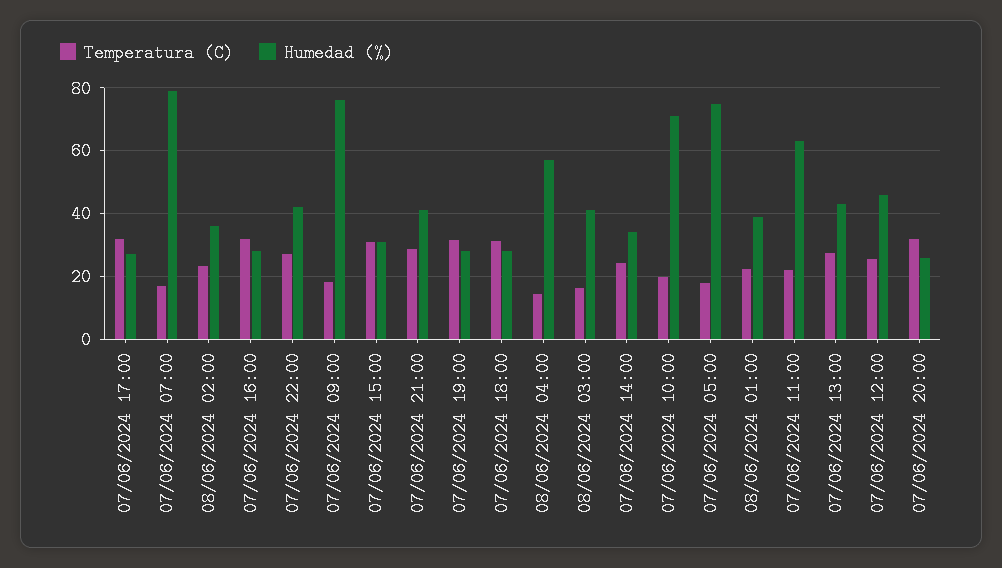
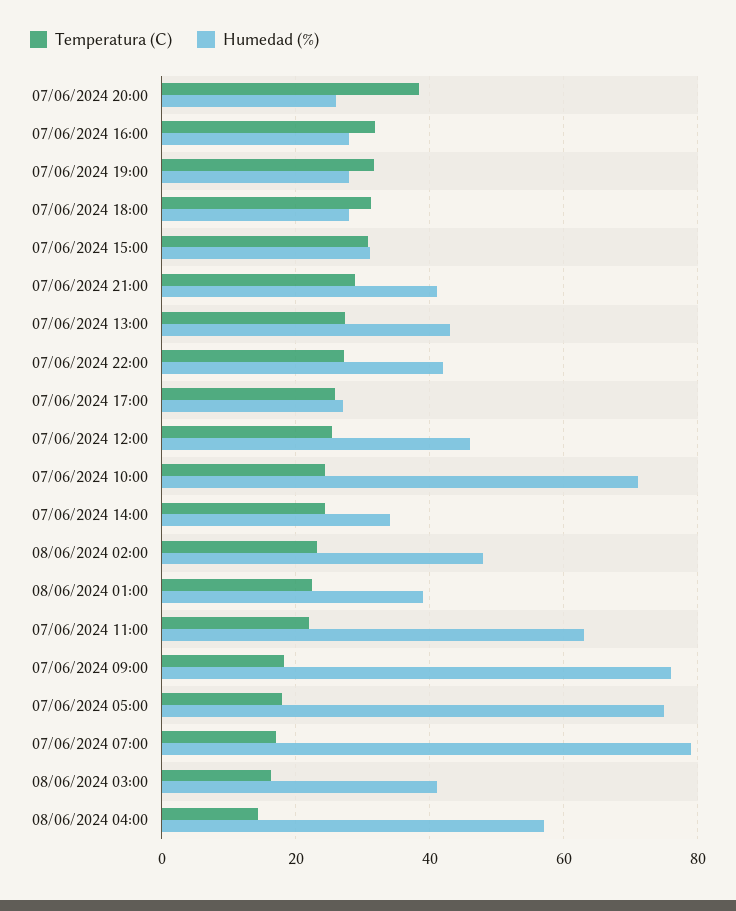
  {
    "Temperatura (C)": {
-     "07/06/2024 17:00": 32,
+     "07/06/2024 17:00": 26,
      "07/06/2024 07:00": 18,
      "08/06/2024 02:00": 24,
      "07/06/2024 16:00": 32,
      "07/06/2024 22:00": 28,
      "07/06/2024 09:00": 18,
      "07/06/2024 15:00": 30,
      "07/06/2024 21:00": 28,
      "07/06/2024 19:00": 32,
      "07/06/2024 18:00": 32,
      "08/06/2024 04:00": 14,
      "08/06/2024 03:00": 16,
      "07/06/2024 14:00": 24,
-     "07/06/2024 10:00": 20,
+     "07/06/2024 10:00": 24,
      "07/06/2024 05:00": 18,
      "08/06/2024 01:00": 22,
      "07/06/2024 11:00": 22,
      "07/06/2024 13:00": 28,
      "07/06/2024 12:00": 26,
-     "07/06/2024 20:00": 32
+     "07/06/2024 20:00": 38
    },
    "Humedad (%)": {
      "07/06/2024 17:00": 28,
      "07/06/2024 07:00": 80,
-     "08/06/2024 02:00": 36,
+     "08/06/2024 02:00": 48,
      "07/06/2024 16:00": 28,
      "07/06/2024 22:00": 42,
      "07/06/2024 09:00": 76,
      "07/06/2024 15:00": 32,
      "07/06/2024 21:00": 42,
      "07/06/2024 19:00": 28,
      "07/06/2024 18:00": 28,
      "08/06/2024 04:00": 58,
      "08/06/2024 03:00": 42,
      "07/06/2024 14:00": 34,
      "07/06/2024 10:00": 72,
      "07/06/2024 05:00": 76,
      "08/06/2024 01:00": 40,
      "07/06/2024 11:00": 64,
      "07/06/2024 13:00": 44,
      "07/06/2024 12:00": 46,
      "07/06/2024 20:00": 26
    }
  }

